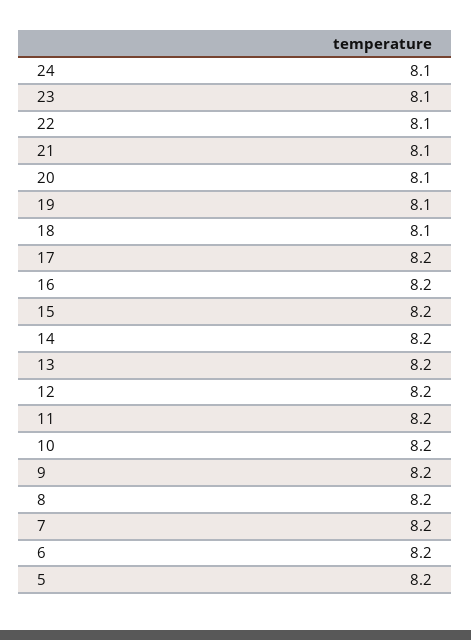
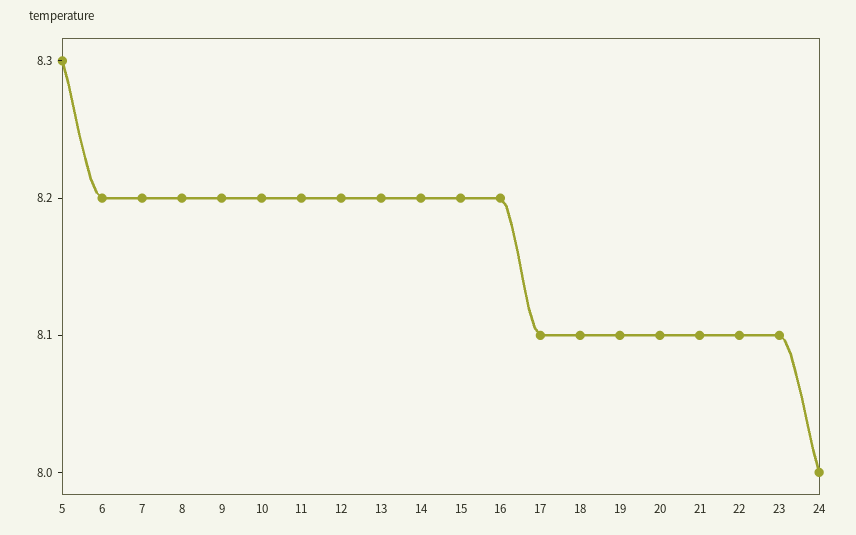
  {
-   "24": 8.1,
+   "24": 8,
    "23": 8.1,
    "22": 8.1,
    "21": 8.1,
    "20": 8.1,
    "19": 8.1,
    "18": 8.1,
-   "17": 8.2,
+   "17": 8.1,
    "16": 8.2,
    "15": 8.2,
    "14": 8.2,
    "13": 8.2,
    "12": 8.2,
    "11": 8.2,
    "10": 8.2,
    "9": 8.2,
    "8": 8.2,
    "7": 8.2,
    "6": 8.2,
-   "5": 8.2
+   "5": 8.3
  }

